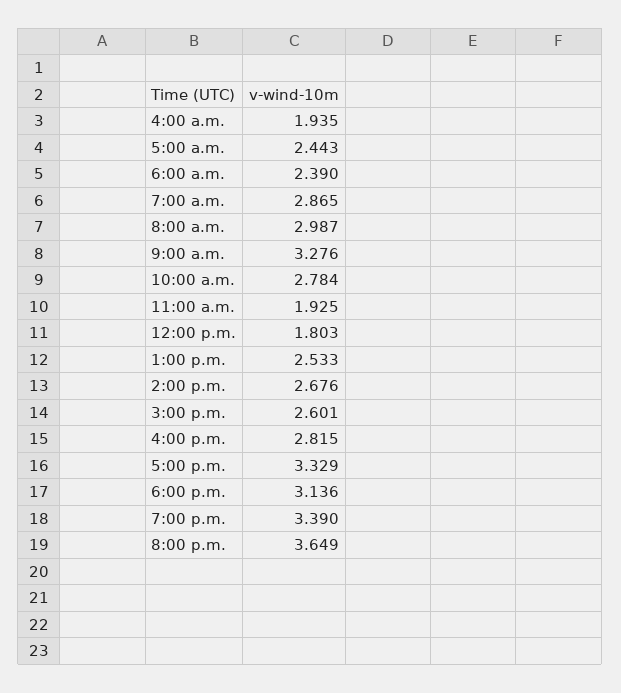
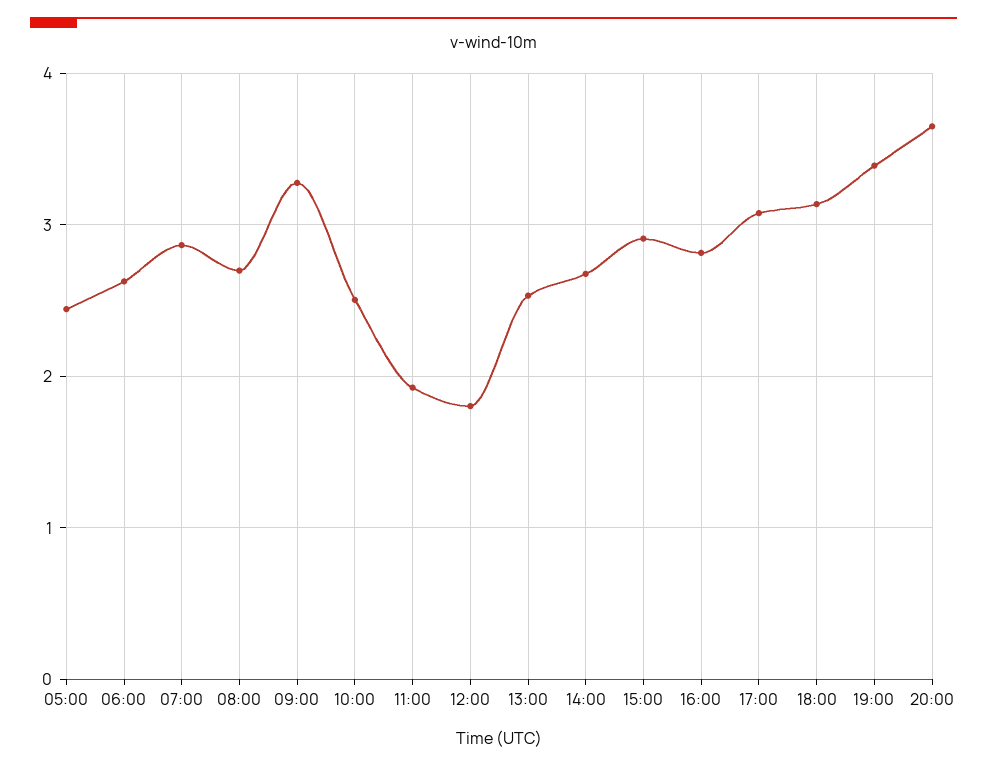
  {
-   "4:00 a.m.": 1.935,
    "5:00 a.m.": 2.443,
-   "6:00 a.m.": 2.39,
+   "6:00 a.m.": 2.6,
    "7:00 a.m.": 2.865,
-   "8:00 a.m.": 2.987,
+   "8:00 a.m.": 2.7,
    "9:00 a.m.": 3.276,
-   "10:00 a.m.": 2.784,
+   "10:00 a.m.": 2.5,
    "11:00 a.m.": 1.925,
    "12:00 p.m.": 1.803,
    "1:00 p.m.": 2.533,
    "2:00 p.m.": 2.676,
-   "3:00 p.m.": 2.601,
+   "3:00 p.m.": 2.9,
    "4:00 p.m.": 2.815,
-   "5:00 p.m.": 3.329,
+   "5:00 p.m.": 3.1,
    "6:00 p.m.": 3.136,
    "7:00 p.m.": 3.39,
    "8:00 p.m.": 3.649
  }

